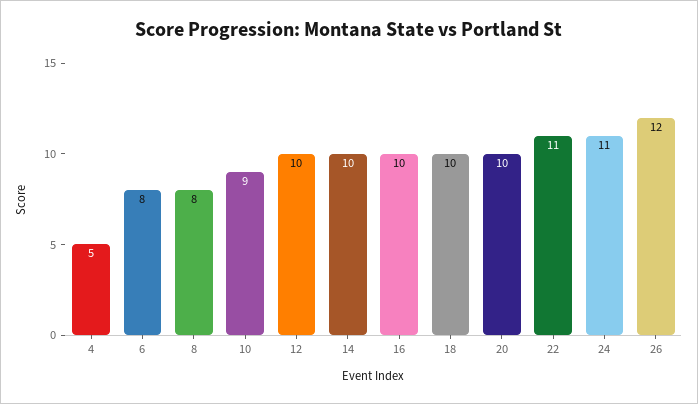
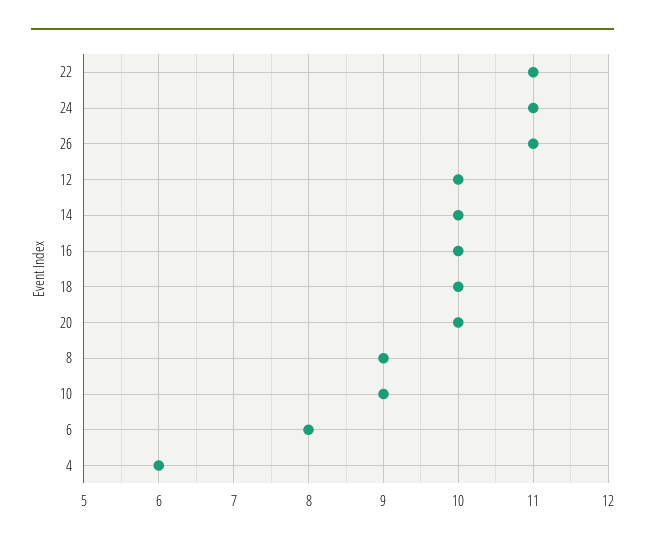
  {
-   "4": 5,
+   "4": 6,
    "6": 8,
-   "8": 8,
+   "8": 9,
    "10": 9,
    "12": 10,
    "14": 10,
    "16": 10,
    "18": 10,
    "20": 10,
    "22": 11,
    "24": 11,
-   "26": 12
+   "26": 11
  }

